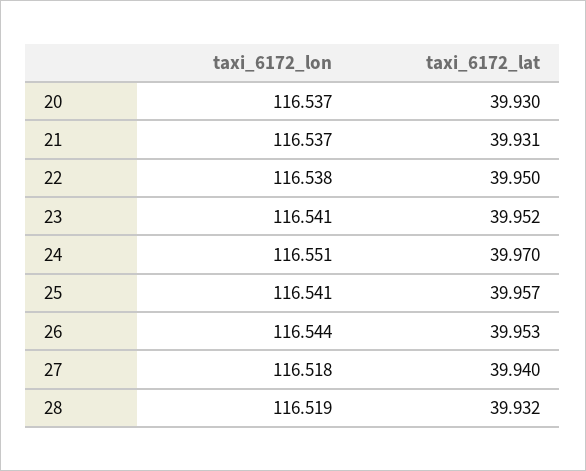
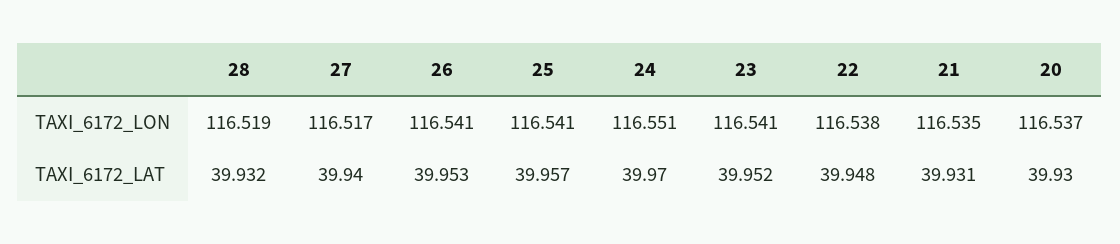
  {
    "taxi_6172_lon": {
      "20": 116.537,
-     "21": 116.537,
+     "21": 116.535,
      "22": 116.538,
      "23": 116.541,
      "24": 116.551,
      "25": 116.541,
-     "26": 116.544,
+     "26": 116.541,
-     "27": 116.518,
+     "27": 116.517,
      "28": 116.519
    },
    "taxi_6172_lat": {
      "20": 39.93,
      "21": 39.931,
-     "22": 39.95,
+     "22": 39.948,
      "23": 39.952,
      "24": 39.97,
      "25": 39.957,
      "26": 39.953,
      "27": 39.94,
      "28": 39.932
    }
  }

